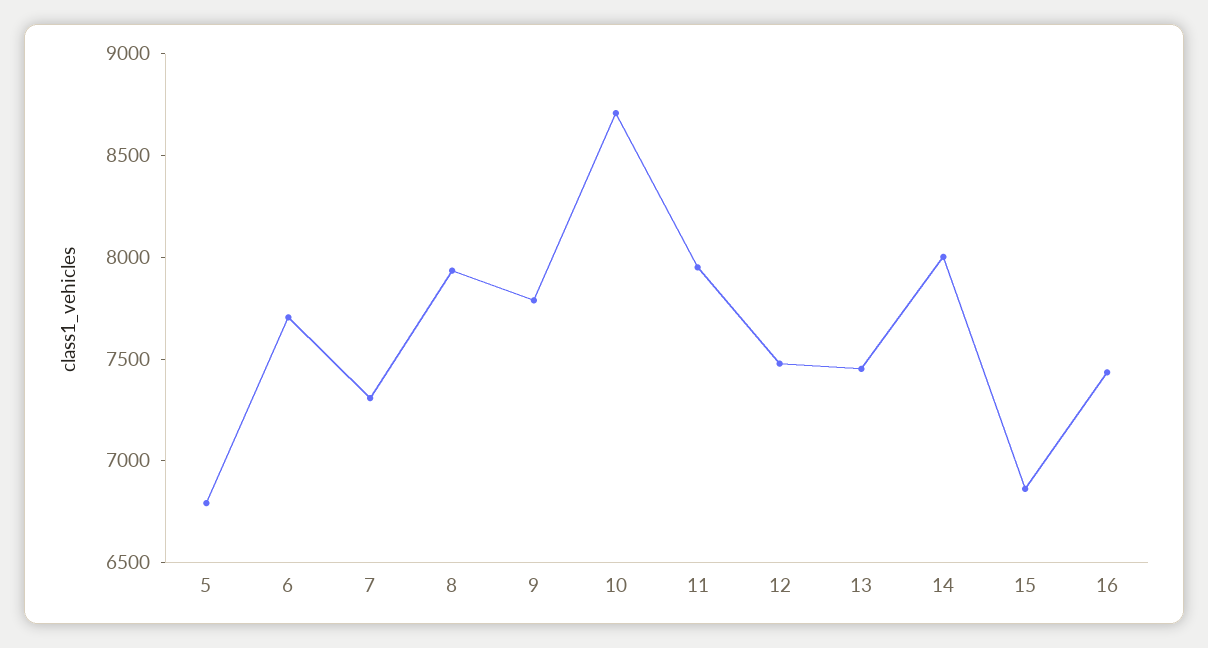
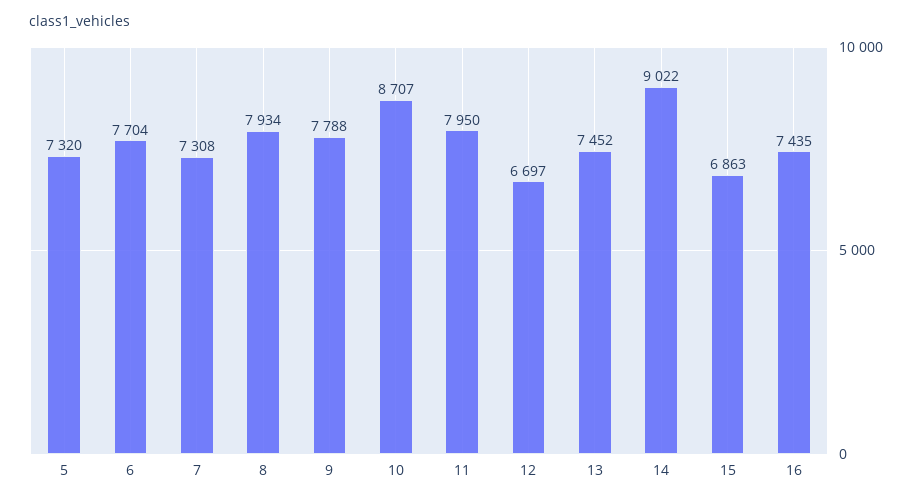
  {
-   "5": 6800,
+   "5": 7320,
    "6": 7704,
    "7": 7308,
    "8": 7934,
    "9": 7788,
    "10": 8707,
    "11": 7950,
-   "12": 7500,
+   "12": 6697,
    "13": 7452,
-   "14": 8000,
+   "14": 9022,
    "15": 6863,
    "16": 7435
  }

